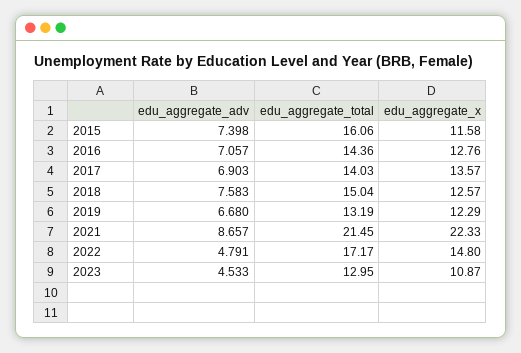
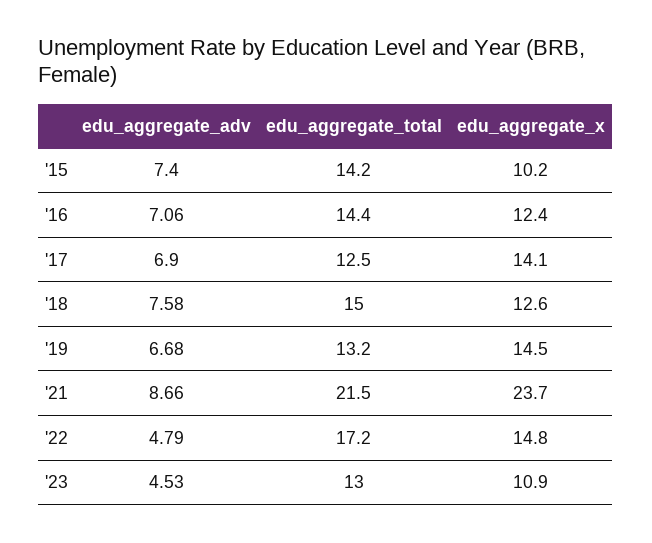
  {
    "edu_aggregate_adv": {
      "2015": 7.398,
      "2016": 7.057,
      "2017": 6.903,
      "2018": 7.583,
      "2019": 6.68,
      "2021": 8.657,
      "2022": 4.791,
      "2023": 4.533
    },
    "edu_aggregate_total": {
-     "2015": 16.06,
+     "2015": 14.2,
      "2016": 14.36,
-     "2017": 14.03,
+     "2017": 12.5,
      "2018": 15.04,
      "2019": 13.19,
      "2021": 21.45,
      "2022": 17.17,
      "2023": 12.95
    },
    "edu_aggregate_x": {
-     "2015": 11.58,
+     "2015": 10.2,
-     "2016": 12.76,
+     "2016": 12.4,
-     "2017": 13.57,
+     "2017": 14.1,
      "2018": 12.57,
-     "2019": 12.29,
+     "2019": 14.5,
-     "2021": 22.33,
+     "2021": 23.7,
      "2022": 14.8,
      "2023": 10.87
    }
  }

